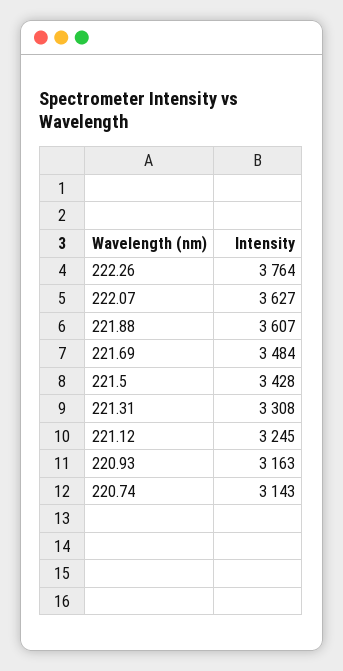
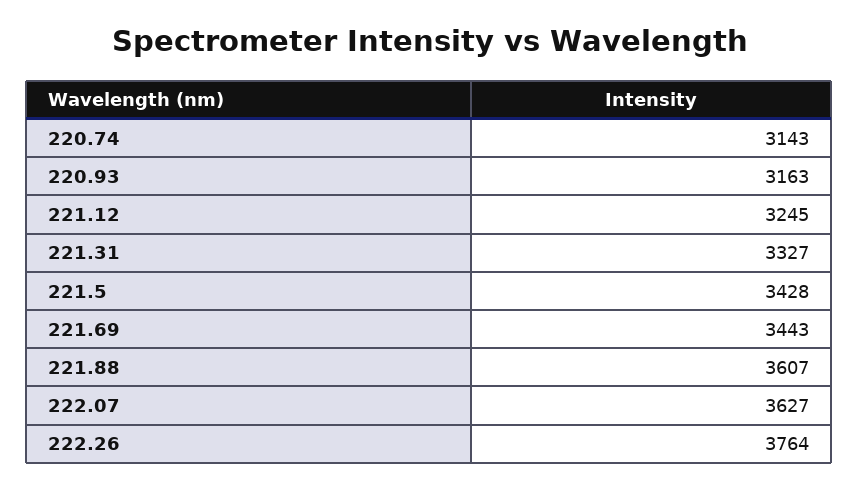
  {
    "222.26": 3764,
    "222.07": 3627,
    "221.88": 3607,
-   "221.69": 3484,
+   "221.69": 3443,
    "221.5": 3428,
-   "221.31": 3308,
+   "221.31": 3327,
    "221.12": 3245,
    "220.93": 3163,
    "220.74": 3143
  }

